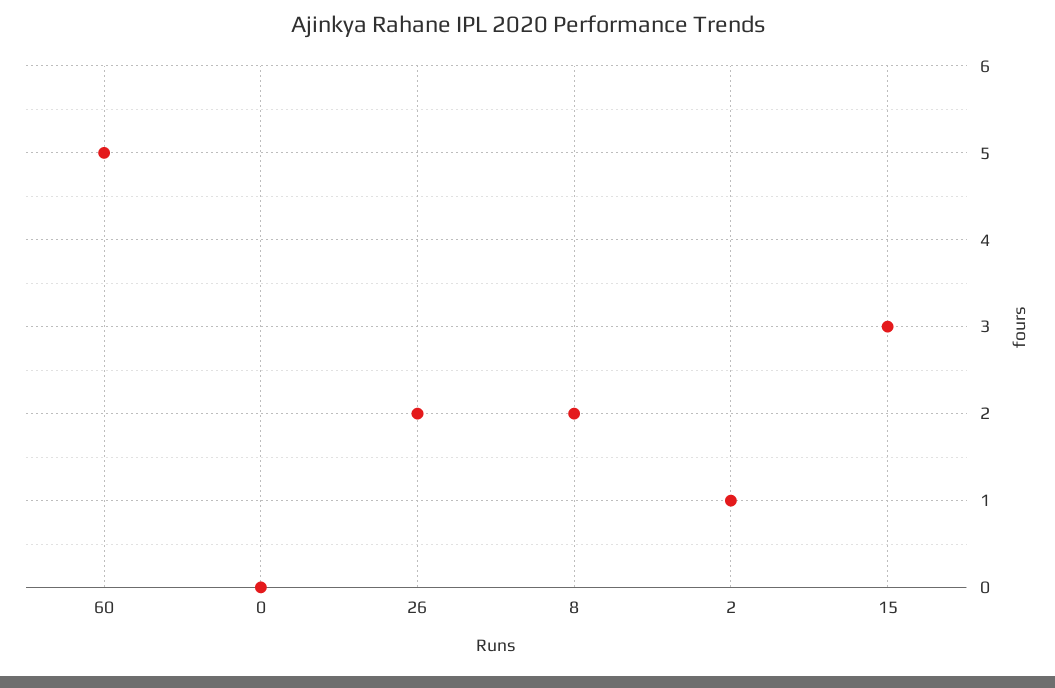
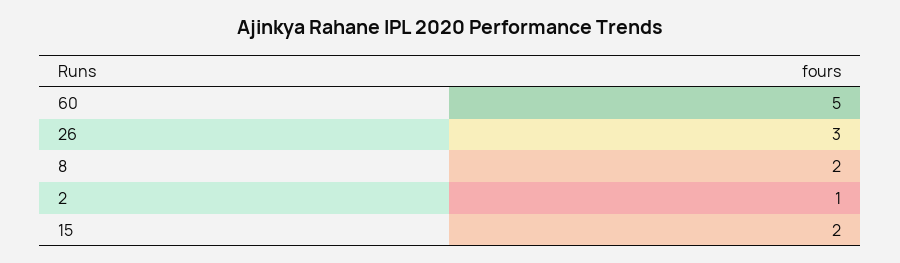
  {
    "60": 5,
-   "0": 0,
-   "26": 2,
+   "26": 3,
    "8": 2,
    "2": 1,
-   "15": 3
+   "15": 2
  }

